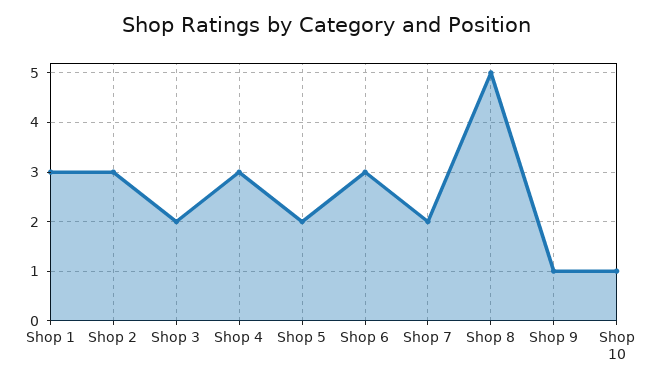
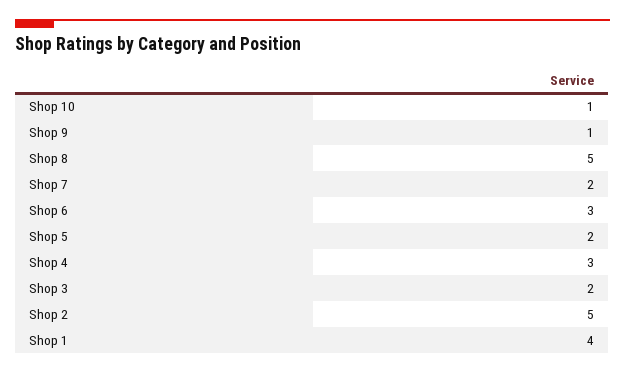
  {
-   "Shop 1": 3,
+   "Shop 1": 4,
-   "Shop 2": 3,
+   "Shop 2": 5,
    "Shop 3": 2,
    "Shop 4": 3,
    "Shop 5": 2,
    "Shop 6": 3,
    "Shop 7": 2,
    "Shop 8": 5,
    "Shop 9": 1,
    "Shop 10": 1
  }

